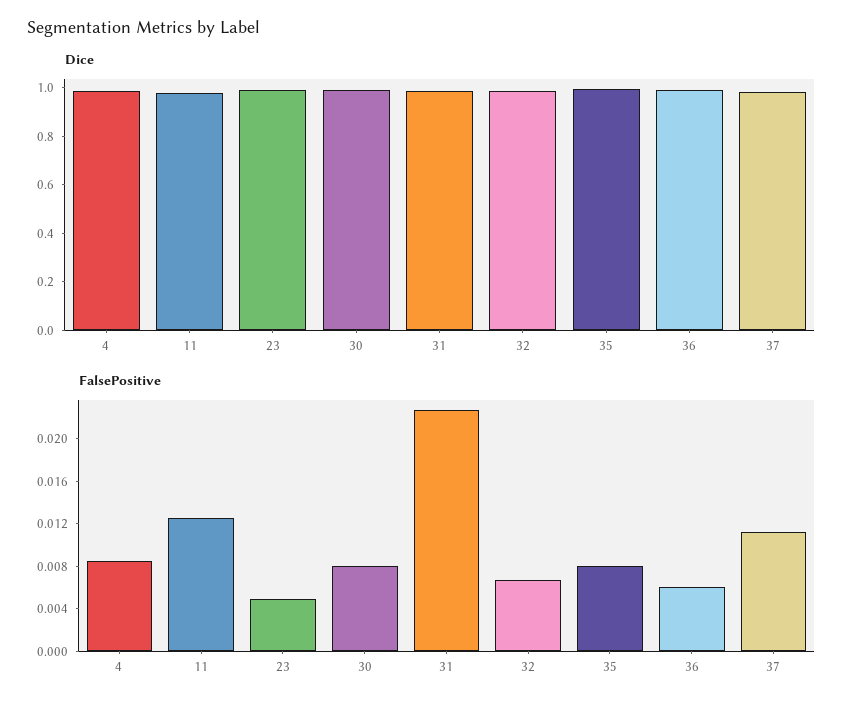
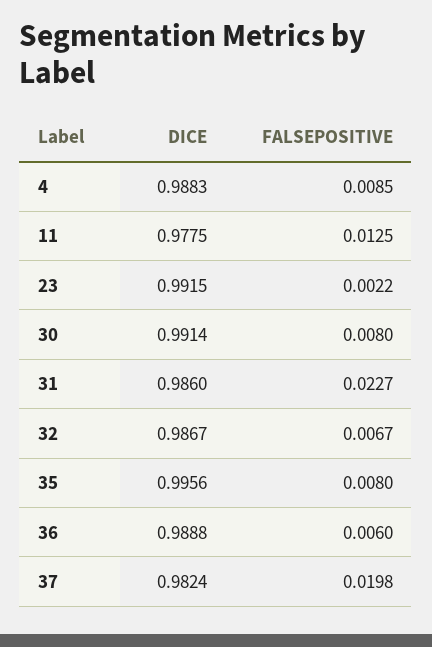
  {
    "Dice": {
      "4": 0.9883,
      "11": 0.9775,
      "23": 0.9915,
      "30": 0.9914,
      "31": 0.986,
      "32": 0.9867,
      "35": 0.9956,
      "36": 0.9888,
      "37": 0.9824
    },
    "FalsePositive": {
      "4": 0.0085,
      "11": 0.0125,
-     "23": 0.005,
+     "23": 0.0022,
      "30": 0.008,
      "31": 0.0227,
      "32": 0.0067,
      "35": 0.008,
      "36": 0.006,
-     "37": 0.011
+     "37": 0.0198
    }
  }

